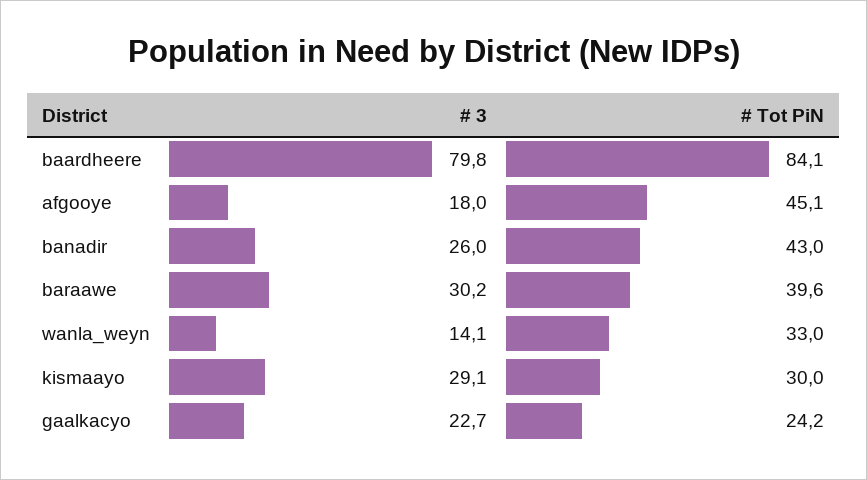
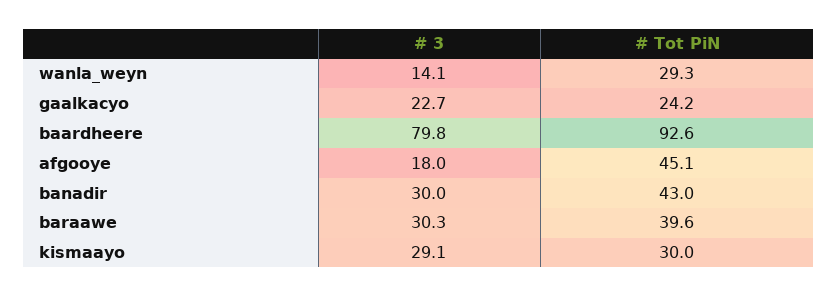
  {
    "# 3": {
      "baardheere": 79.8,
      "afgooye": 18,
-     "banadir": 26,
+     "banadir": 30,
-     "baraawe": 30.2,
+     "baraawe": 30.3,
      "wanla_weyn": 14.1,
      "kismaayo": 29.1,
      "gaalkacyo": 22.7
    },
    "# Tot PiN": {
-     "baardheere": 84.1,
+     "baardheere": 92.6,
      "afgooye": 45.1,
      "banadir": 43,
      "baraawe": 39.6,
-     "wanla_weyn": 33,
+     "wanla_weyn": 29.3,
      "kismaayo": 30,
      "gaalkacyo": 24.2
    }
  }

